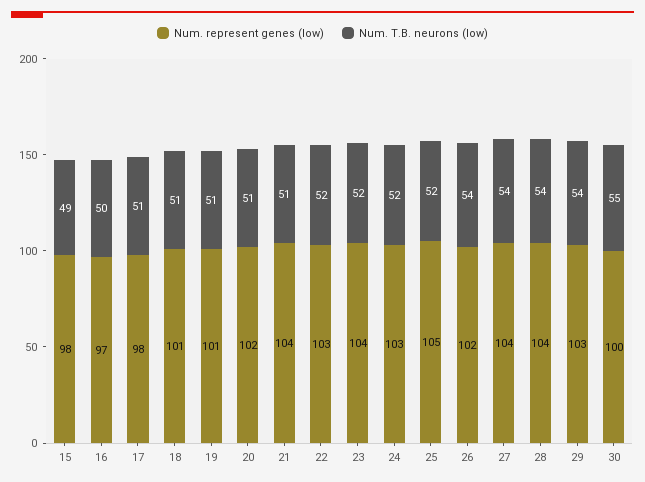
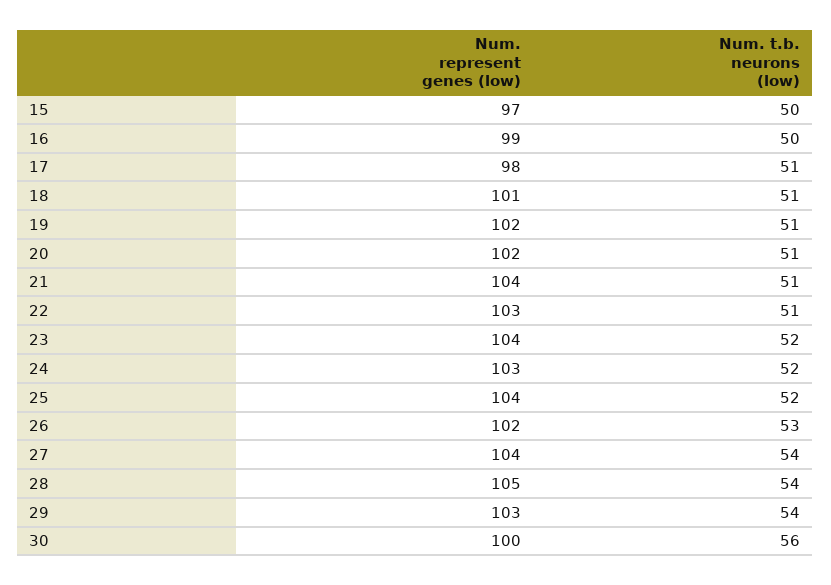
  {
    "Num. represent genes (low)": {
-     "15": 98,
+     "15": 97,
-     "16": 97,
+     "16": 99,
      "17": 98,
      "18": 101,
-     "19": 101,
+     "19": 102,
      "20": 102,
      "21": 104,
      "22": 103,
      "23": 104,
      "24": 103,
-     "25": 105,
+     "25": 104,
      "26": 102,
      "27": 104,
-     "28": 104,
+     "28": 105,
      "29": 103,
      "30": 100
    },
    "Num. T.B. neurons (low)": {
-     "15": 49,
+     "15": 50,
      "16": 50,
      "17": 51,
      "18": 51,
      "19": 51,
      "20": 51,
      "21": 51,
-     "22": 52,
+     "22": 51,
      "23": 52,
      "24": 52,
      "25": 52,
-     "26": 54,
+     "26": 53,
      "27": 54,
      "28": 54,
      "29": 54,
-     "30": 55
+     "30": 56
    }
  }

